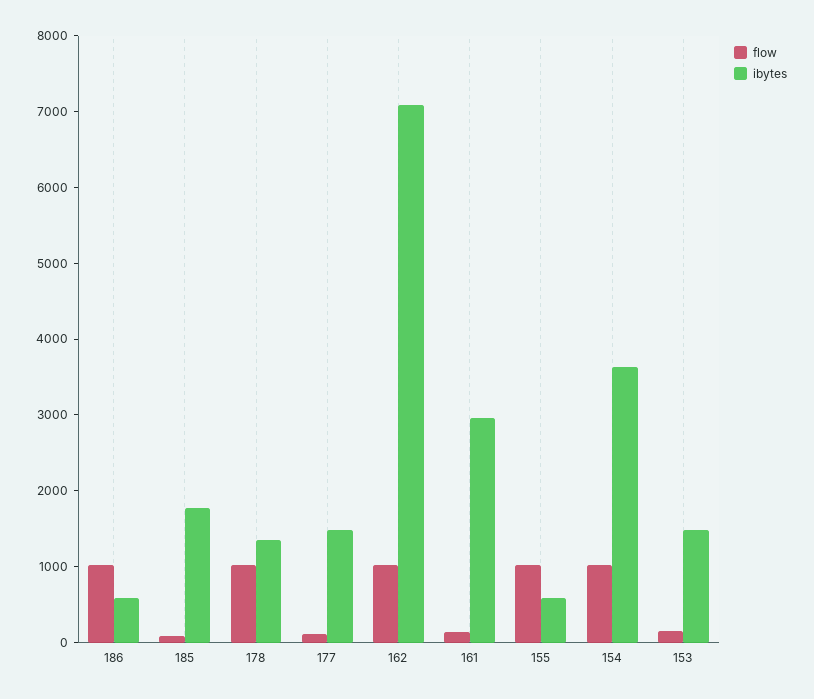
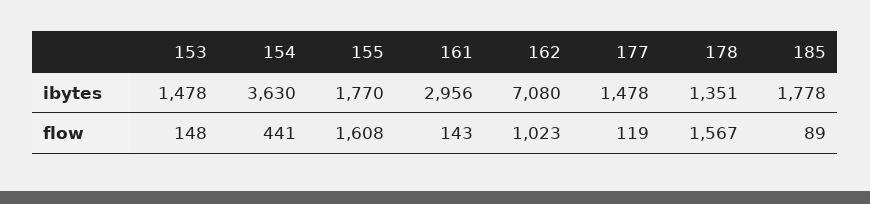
  {
    "flow": {
-     "186": 1000,
      "185": 89,
-     "178": 1000,
+     "178": 1567,
      "177": 119,
      "162": 1023,
      "161": 143,
-     "155": 1000,
+     "155": 1608,
-     "154": 1000,
+     "154": 441,
      "153": 148
    },
    "ibytes": {
-     "186": 600,
      "185": 1778,
      "178": 1351,
      "177": 1478,
      "162": 7080,
      "161": 2956,
-     "155": 600,
+     "155": 1770,
      "154": 3630,
      "153": 1478
    }
  }

